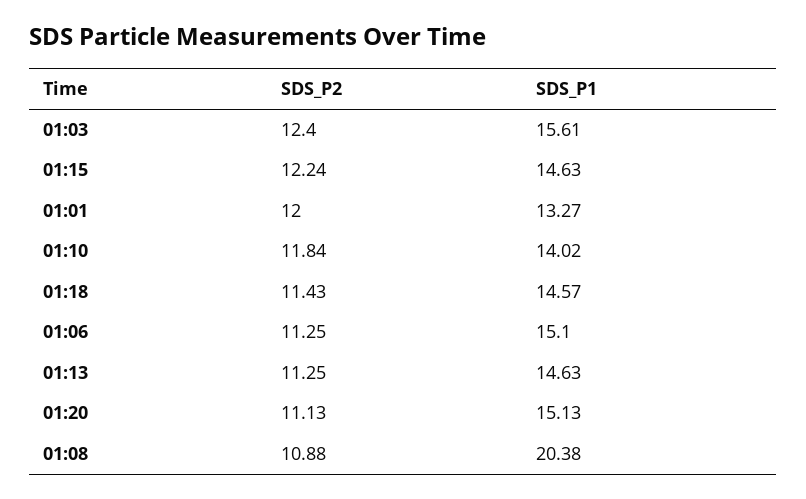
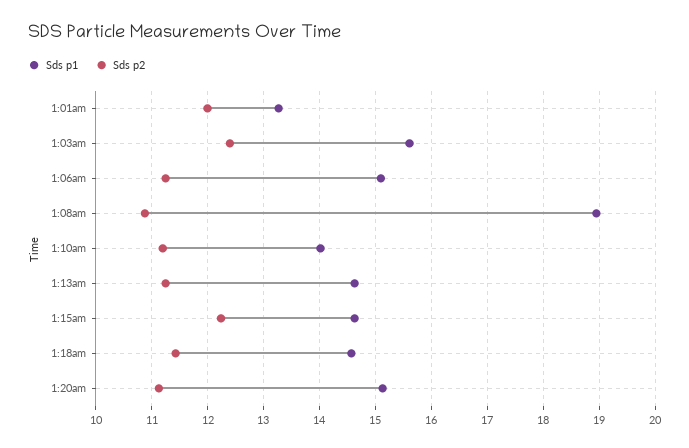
  {
    "SDS_P2": {
      "01:03": 12.4,
      "01:15": 12.24,
      "01:01": 12,
-     "01:10": 11.84,
+     "01:10": 11.2,
      "01:18": 11.43,
      "01:06": 11.25,
      "01:13": 11.25,
      "01:20": 11.13,
      "01:08": 10.88
    },
    "SDS_P1": {
      "01:03": 15.61,
      "01:15": 14.63,
      "01:01": 13.27,
      "01:10": 14.02,
      "01:18": 14.57,
      "01:06": 15.1,
      "01:13": 14.63,
      "01:20": 15.13,
-     "01:08": 20.38
+     "01:08": 19
    }
  }

